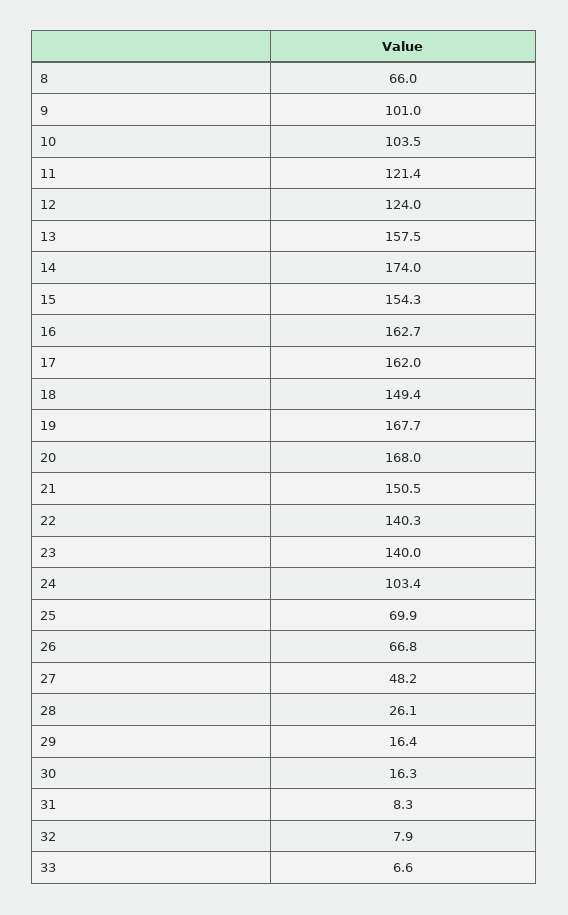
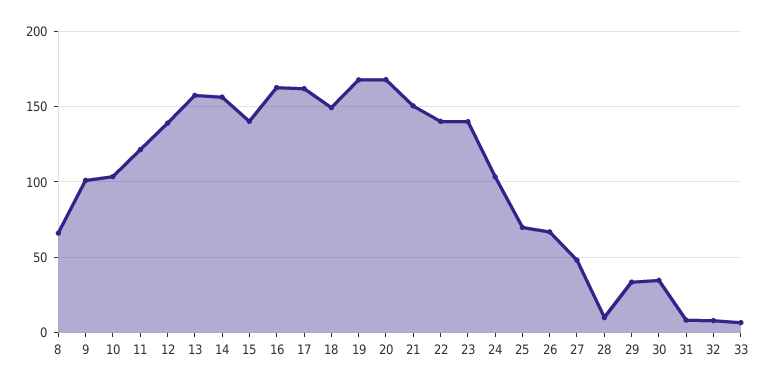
  {
    "8": 66,
    "9": 101,
    "10": 103.5,
    "11": 121.4,
-   "12": 124,
+   "12": 140,
    "13": 157.5,
-   "14": 174,
+   "14": 155,
-   "15": 154.3,
+   "15": 140,
    "16": 162.7,
    "17": 162,
    "18": 149.4,
    "19": 167.7,
    "20": 168,
    "21": 150.5,
    "22": 140.3,
    "23": 140,
    "24": 103.4,
    "25": 69.9,
    "26": 66.8,
    "27": 48.2,
-   "28": 26.1,
+   "28": 10,
-   "29": 16.4,
+   "29": 35,
-   "30": 16.3,
+   "30": 35,
    "31": 8.3,
    "32": 7.9,
    "33": 6.6
  }

